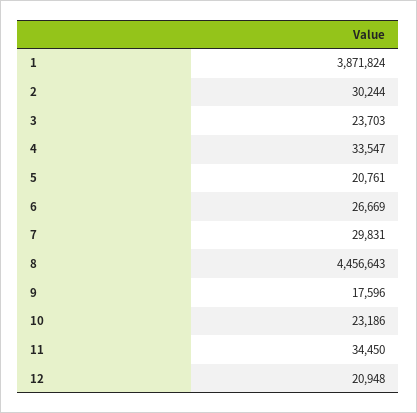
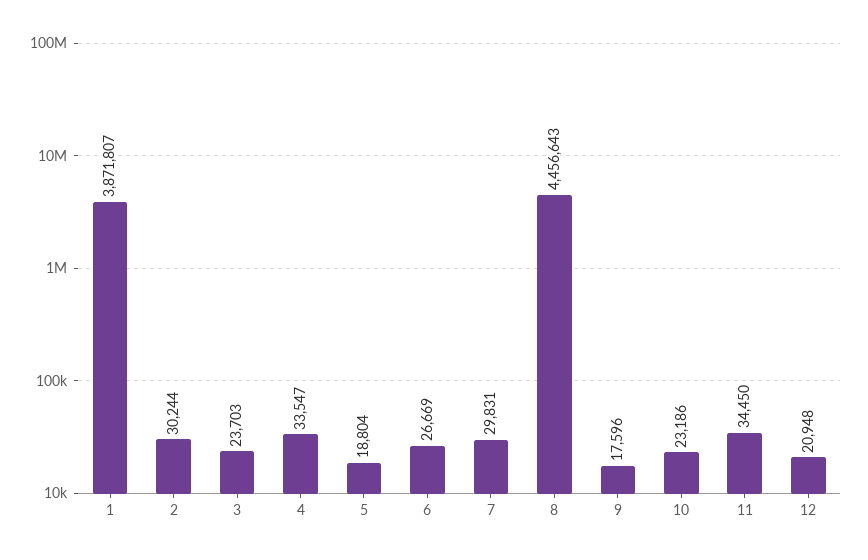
  {
-   "1": 3871824,
+   "1": 3871807,
    "2": 30244,
    "3": 23703,
    "4": 33547,
-   "5": 20761,
+   "5": 18804,
    "6": 26669,
    "7": 29831,
    "8": 4456643,
    "9": 17596,
    "10": 23186,
    "11": 34450,
    "12": 20948
  }

